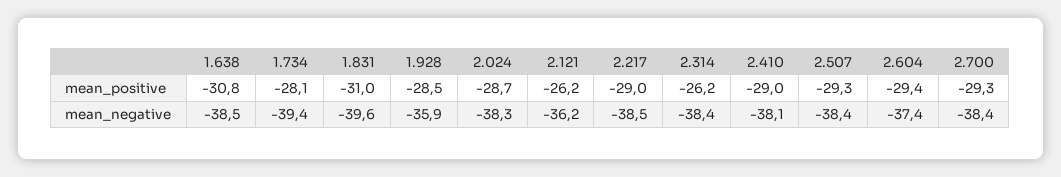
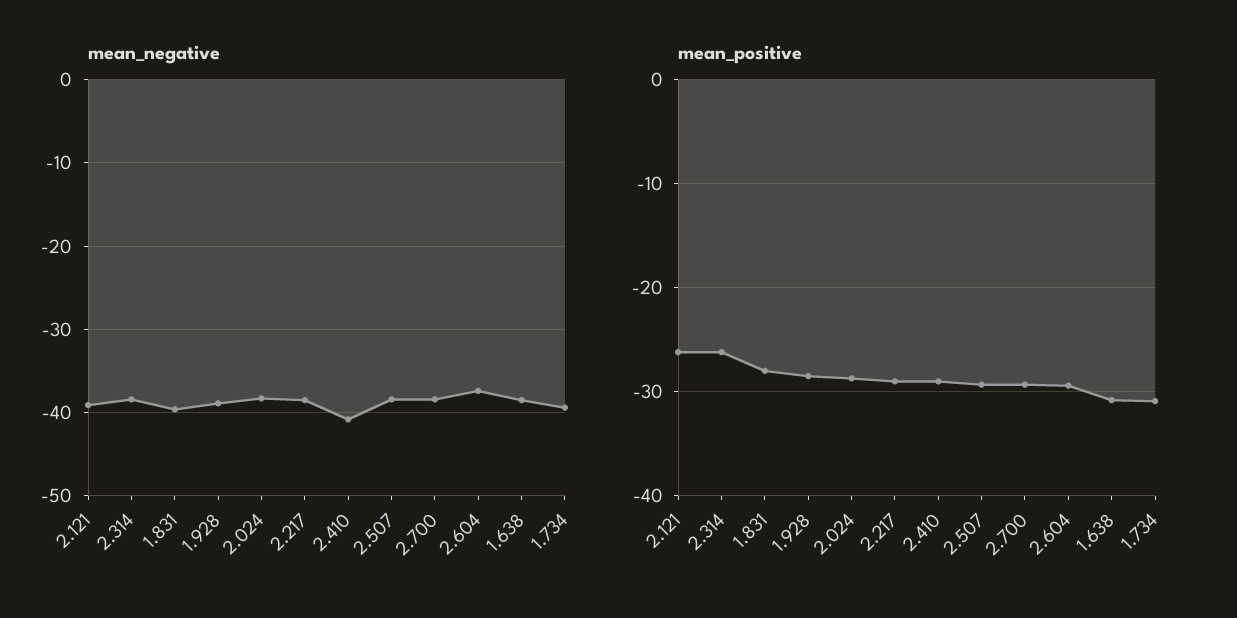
  {
    "mean_positive": {
      "1.638": -30.8,
-     "1.734": -28.1,
+     "1.734": -31,
-     "1.831": -31,
+     "1.831": -28,
      "1.928": -28.5,
      "2.024": -28.7,
      "2.121": -26.2,
      "2.217": -29,
      "2.314": -26.2,
      "2.410": -29,
      "2.507": -29.3,
      "2.604": -29.4,
      "2.700": -29.3
    },
    "mean_negative": {
      "1.638": -38.5,
      "1.734": -39.4,
      "1.831": -39.6,
-     "1.928": -35.9,
+     "1.928": -39,
      "2.024": -38.3,
-     "2.121": -36.2,
+     "2.121": -39,
      "2.217": -38.5,
      "2.314": -38.4,
-     "2.410": -38.1,
+     "2.410": -41,
      "2.507": -38.4,
      "2.604": -37.4,
      "2.700": -38.4
    }
  }

